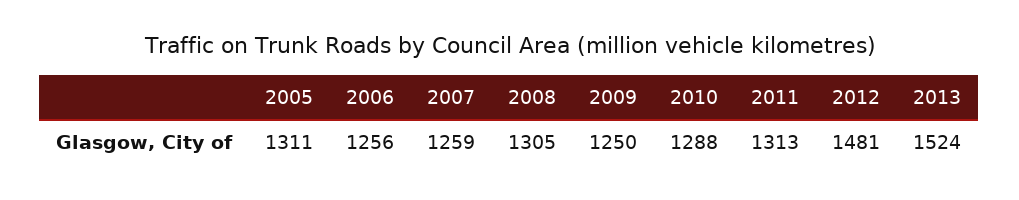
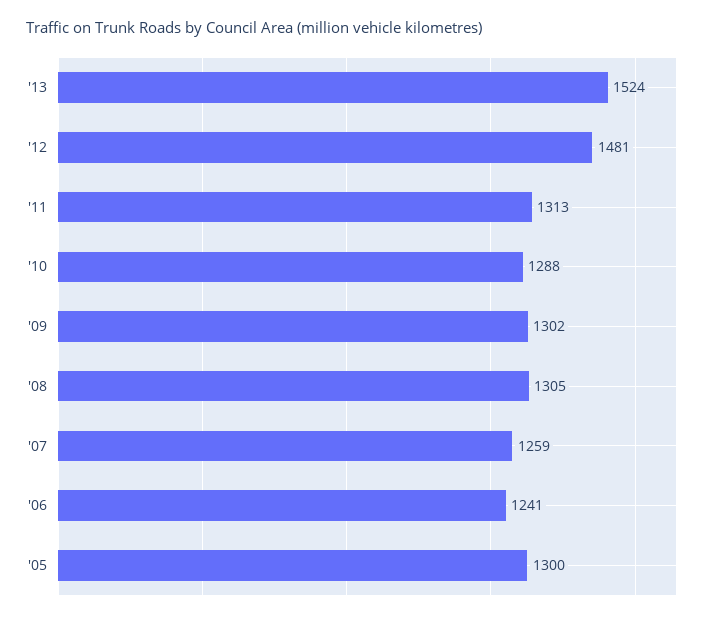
  {
-   "2005": 1311,
+   "2005": 1300,
-   "2006": 1256,
+   "2006": 1241,
    "2007": 1259,
    "2008": 1305,
-   "2009": 1250,
+   "2009": 1302,
    "2010": 1288,
    "2011": 1313,
    "2012": 1481,
    "2013": 1524
  }

